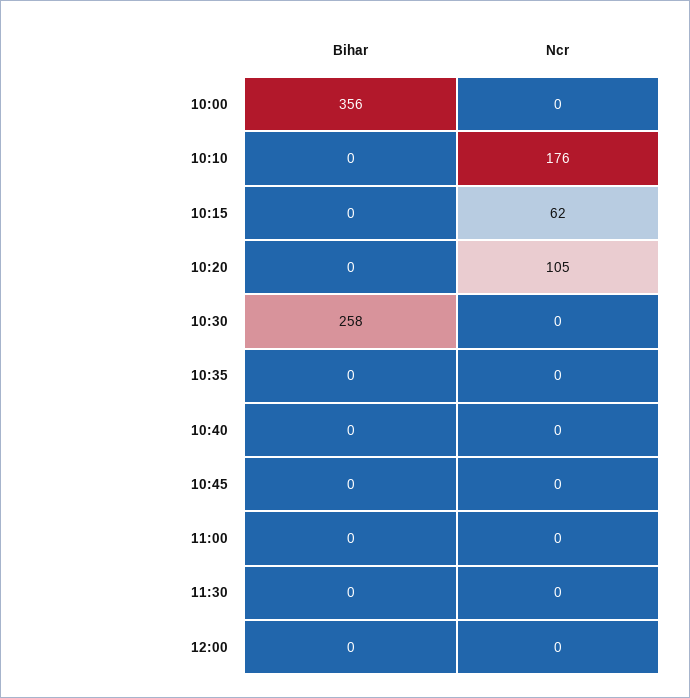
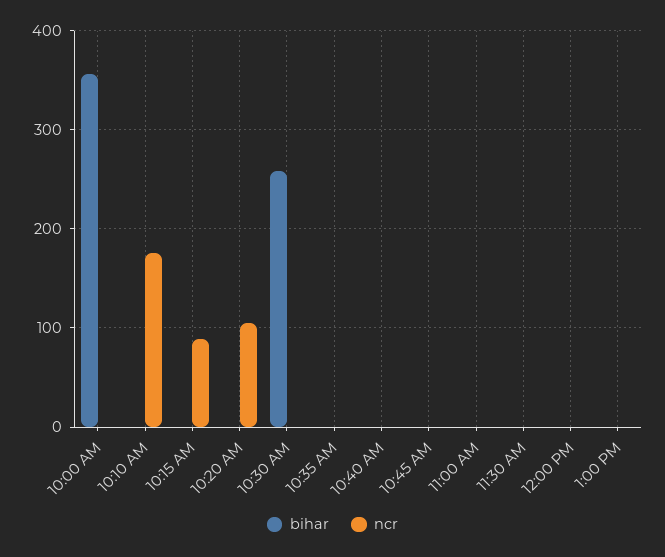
  {
    "Bihar": {
      "10:00": 356,
      "10:10": 0,
      "10:15": 0,
      "10:20": 0,
      "10:30": 258,
      "10:35": 0,
      "10:40": 0,
      "10:45": 0,
      "11:00": 0,
      "11:30": 0,
-     "12:00": 0
+     "12:00": 0,
+     "1:00 PM": 0
    },
    "Ncr": {
      "10:00": 0,
      "10:10": 176,
-     "10:15": 62,
+     "10:15": 90,
      "10:20": 105,
      "10:30": 0,
      "10:35": 0,
      "10:40": 0,
      "10:45": 0,
      "11:00": 0,
      "11:30": 0,
-     "12:00": 0
+     "12:00": 0,
+     "1:00 PM": 0
    }
  }

